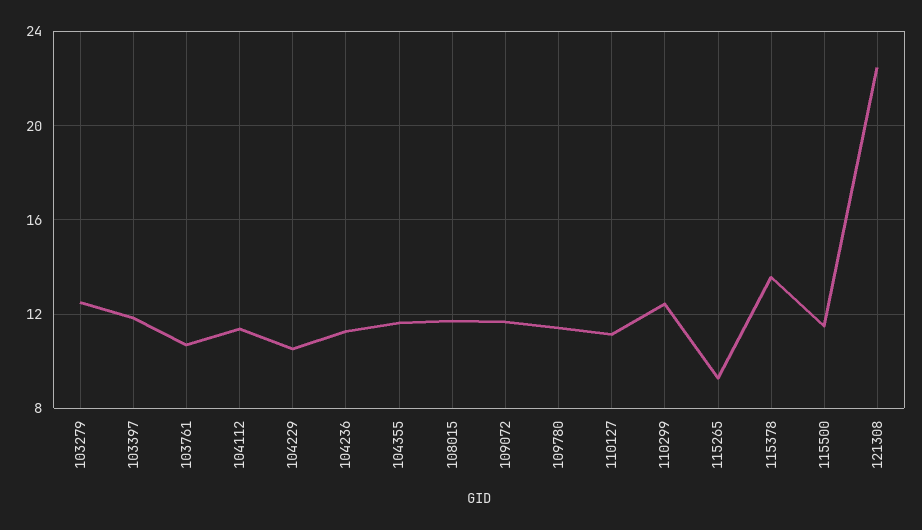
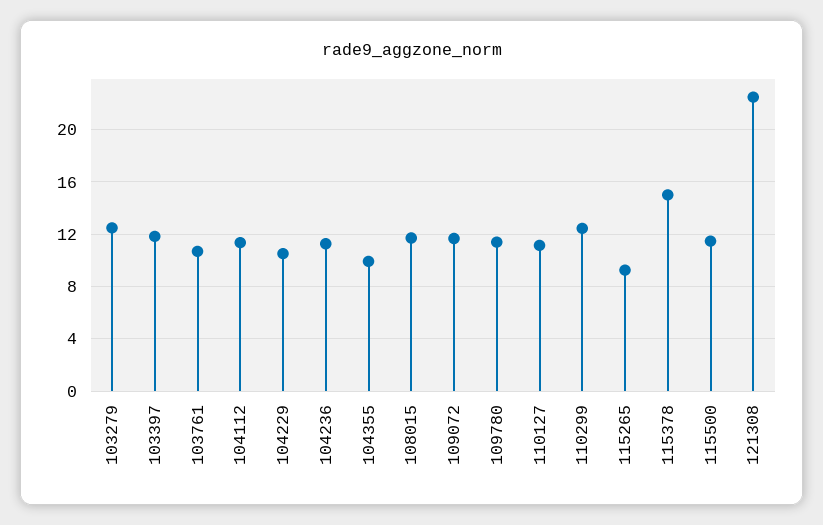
  {
    "103279": 12.5,
    "103397": 12,
    "103761": 10.5,
    "104112": 11.5,
    "104229": 10.5,
    "104236": 11.5,
-   "104355": 11.5,
+   "104355": 10,
    "108015": 11.5,
    "109072": 11.5,
    "109780": 11.5,
    "110127": 11,
    "110299": 12.5,
    "115265": 9.5,
-   "115378": 13.5,
+   "115378": 15,
    "115500": 11.5,
    "121308": 22.5
  }

